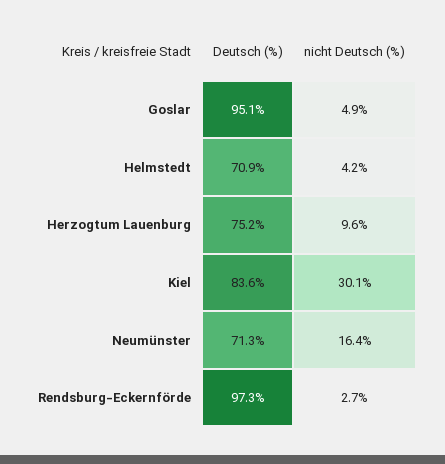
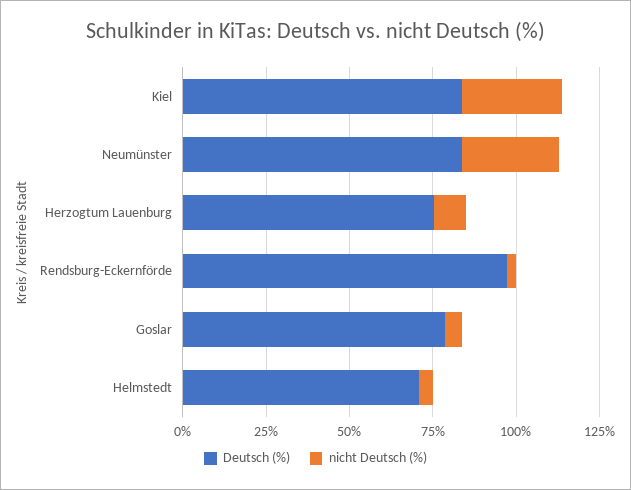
  {
    "Deutsch (%)": {
-     "Goslar": 95.1,
+     "Goslar": 80,
      "Helmstedt": 70.9,
      "Herzogtum Lauenburg": 75.2,
      "Kiel": 83.6,
-     "Neumünster": 71.3,
+     "Neumünster": 85,
      "Rendsburg-Eckernförde": 97.3
    },
    "nicht Deutsch (%)": {
      "Goslar": 4.9,
      "Helmstedt": 4.2,
      "Herzogtum Lauenburg": 9.6,
      "Kiel": 30.1,
-     "Neumünster": 16.4,
+     "Neumünster": 30,
      "Rendsburg-Eckernförde": 2.7
    }
  }

